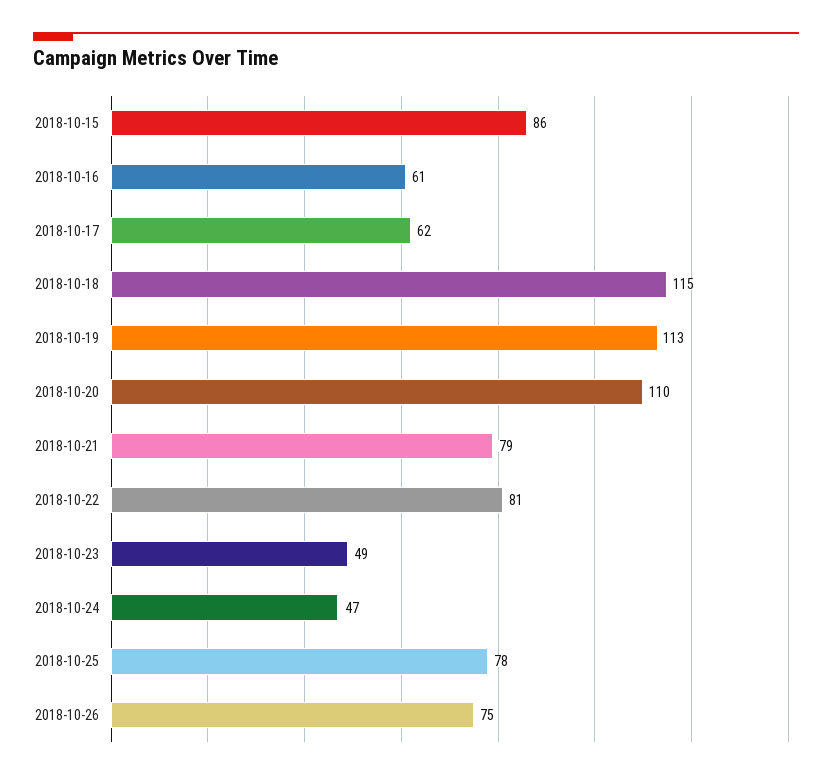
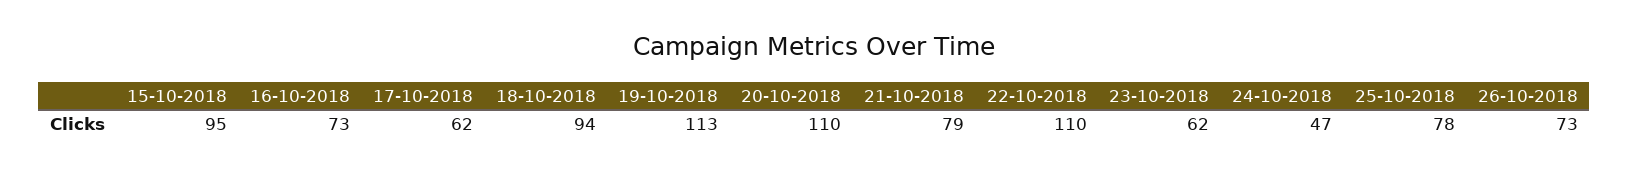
  {
-   "2018-10-15": 86,
+   "2018-10-15": 95,
-   "2018-10-16": 61,
+   "2018-10-16": 73,
    "2018-10-17": 62,
-   "2018-10-18": 115,
+   "2018-10-18": 94,
    "2018-10-19": 113,
    "2018-10-20": 110,
    "2018-10-21": 79,
-   "2018-10-22": 81,
+   "2018-10-22": 110,
-   "2018-10-23": 49,
+   "2018-10-23": 62,
    "2018-10-24": 47,
    "2018-10-25": 78,
-   "2018-10-26": 75
+   "2018-10-26": 73
  }

